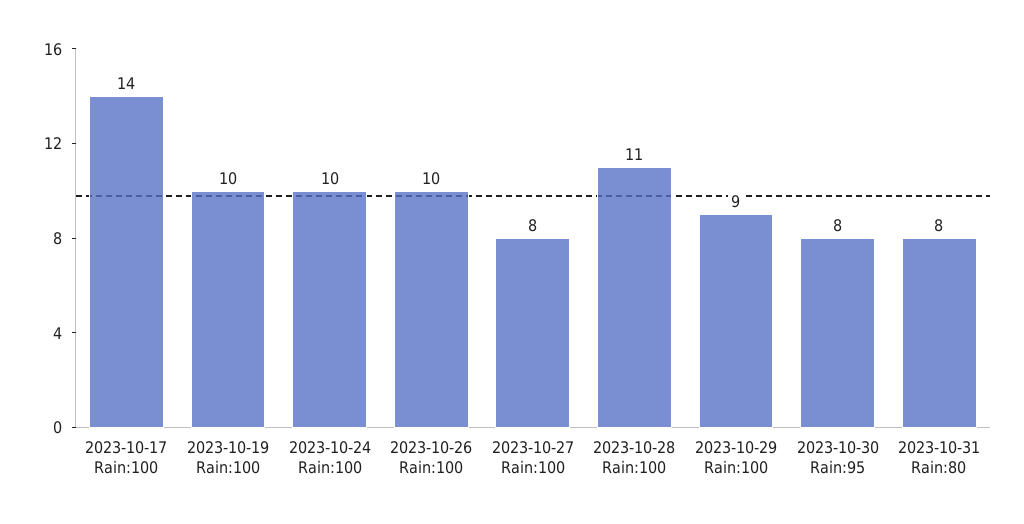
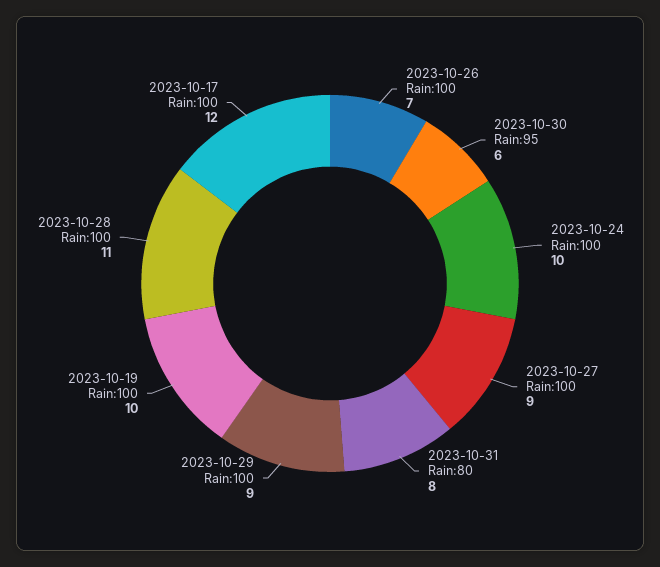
  {
-   "2023-10-17 Rain:100": 14,
+   "2023-10-17 Rain:100": 12,
    "2023-10-19 Rain:100": 10,
    "2023-10-24 Rain:100": 10,
-   "2023-10-26 Rain:100": 10,
+   "2023-10-26 Rain:100": 7,
-   "2023-10-27 Rain:100": 8,
+   "2023-10-27 Rain:100": 9,
    "2023-10-28 Rain:100": 11,
    "2023-10-29 Rain:100": 9,
-   "2023-10-30 Rain:95": 8,
+   "2023-10-30 Rain:95": 6,
    "2023-10-31 Rain:80": 8
  }

